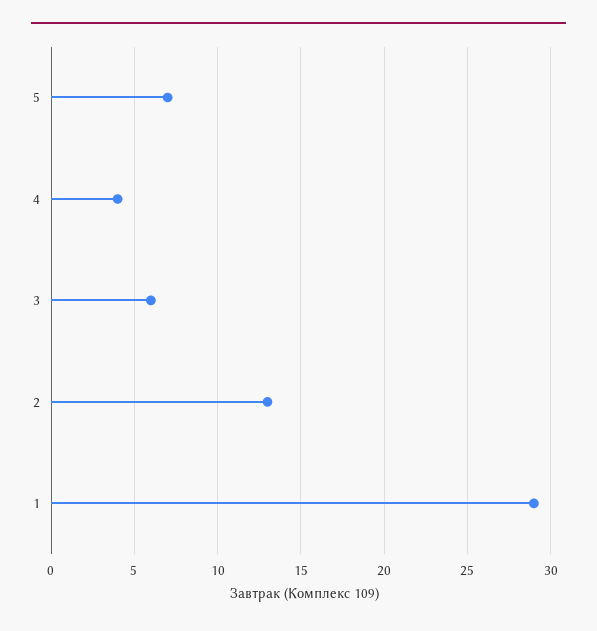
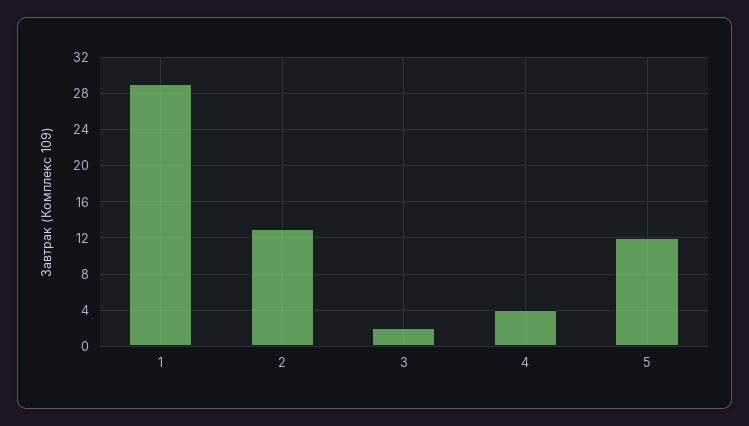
  {
-   "5": 7,
+   "5": 12,
    "4": 4,
-   "3": 6,
+   "3": 2,
    "2": 13,
    "1": 29
  }

